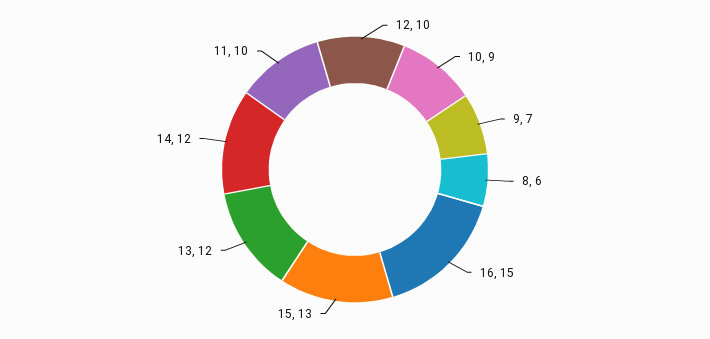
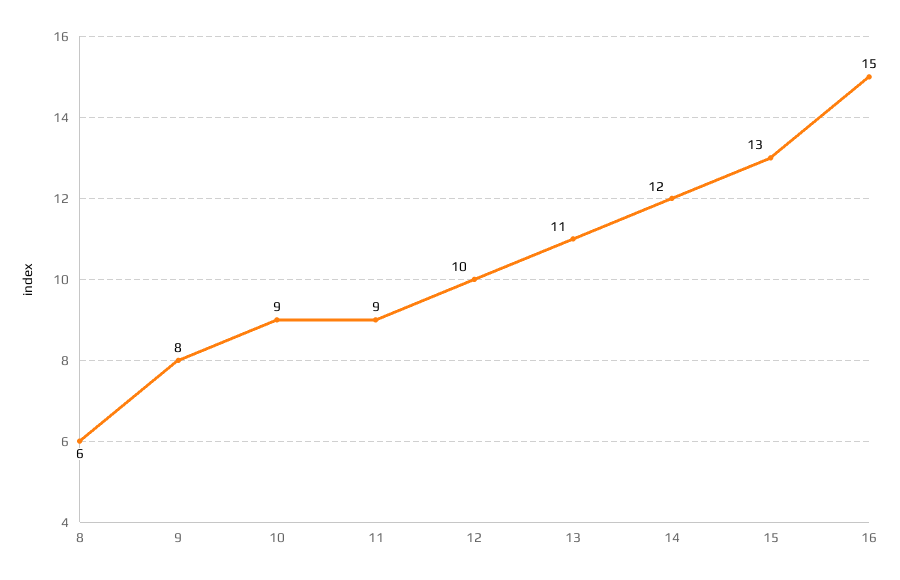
  {
    "12": 10,
    "10": 9,
-   "9": 7,
+   "9": 8,
    "8": 6,
    "16": 15,
    "15": 13,
-   "13": 12,
+   "13": 11,
    "14": 12,
-   "11": 10
+   "11": 9
  }

